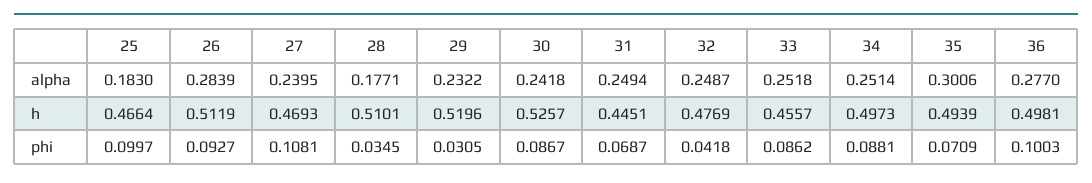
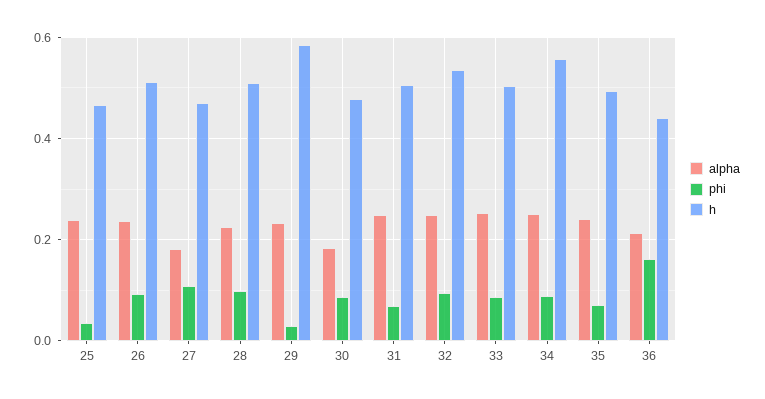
  {
    "alpha": {
-     "25": 0.183,
+     "25": 0.24,
-     "26": 0.2839,
+     "26": 0.24,
-     "27": 0.2395,
+     "27": 0.18,
-     "28": 0.1771,
+     "28": 0.22,
      "29": 0.2322,
-     "30": 0.2418,
+     "30": 0.18,
      "31": 0.2494,
      "32": 0.2487,
      "33": 0.2518,
      "34": 0.2514,
-     "35": 0.3006,
+     "35": 0.24,
-     "36": 0.277
+     "36": 0.22
    },
    "h": {
      "25": 0.4664,
      "26": 0.5119,
      "27": 0.4693,
      "28": 0.5101,
-     "29": 0.5196,
+     "29": 0.58,
-     "30": 0.5257,
+     "30": 0.48,
-     "31": 0.4451,
+     "31": 0.5,
-     "32": 0.4769,
+     "32": 0.54,
-     "33": 0.4557,
+     "33": 0.5,
-     "34": 0.4973,
+     "34": 0.56,
      "35": 0.4939,
-     "36": 0.4981
+     "36": 0.44
    },
    "phi": {
-     "25": 0.0997,
+     "25": 0.04,
      "26": 0.0927,
      "27": 0.1081,
-     "28": 0.0345,
+     "28": 0.1,
      "29": 0.0305,
      "30": 0.0867,
      "31": 0.0687,
-     "32": 0.0418,
+     "32": 0.1,
      "33": 0.0862,
      "34": 0.0881,
      "35": 0.0709,
-     "36": 0.1003
+     "36": 0.16
    }
  }

